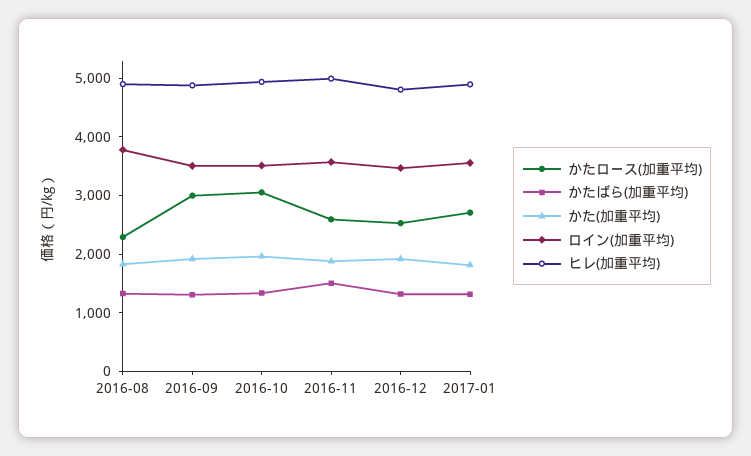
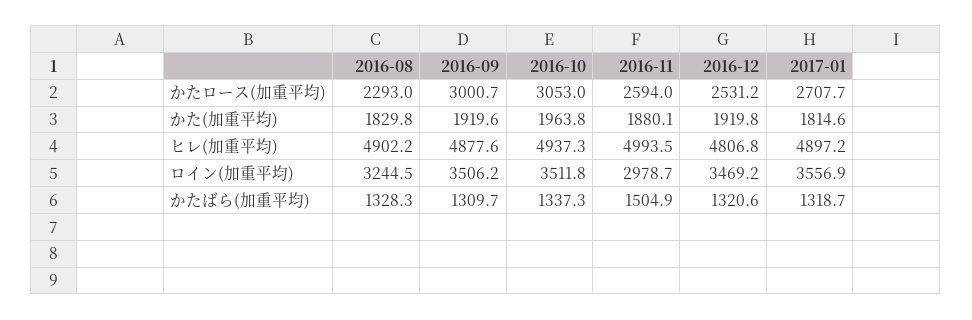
  {
    "かたロース(加重平均)": {
      "2016-08": 2293,
      "2016-09": 3000.7,
      "2016-10": 3053,
      "2016-11": 2594,
      "2016-12": 2531.2,
      "2017-01": 2707.7
    },
    "かたばら(加重平均)": {
      "2016-08": 1328.3,
      "2016-09": 1309.7,
      "2016-10": 1337.3,
      "2016-11": 1504.9,
      "2016-12": 1320.6,
      "2017-01": 1318.7
    },
    "かた(加重平均)": {
      "2016-08": 1829.8,
      "2016-09": 1919.6,
      "2016-10": 1963.8,
      "2016-11": 1880.1,
      "2016-12": 1919.8,
      "2017-01": 1814.6
    },
    "ロイン(加重平均)": {
-     "2016-08": 3800,
+     "2016-08": 3244.5,
      "2016-09": 3506.2,
      "2016-10": 3511.8,
-     "2016-11": 3600,
+     "2016-11": 2978.7,
      "2016-12": 3469.2,
      "2017-01": 3556.9
    },
    "ヒレ(加重平均)": {
      "2016-08": 4902.2,
      "2016-09": 4877.6,
      "2016-10": 4937.3,
      "2016-11": 4993.5,
      "2016-12": 4806.8,
      "2017-01": 4897.2
    }
  }

